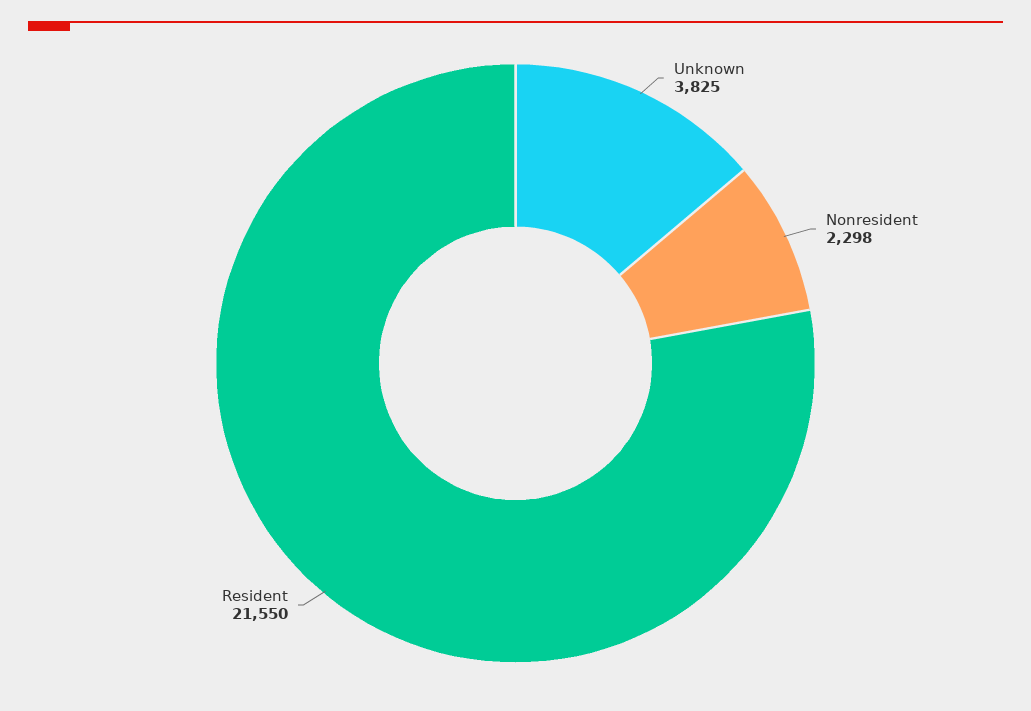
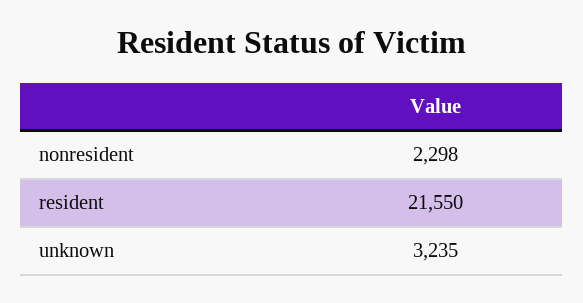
  {
-   "Unknown": 3825,
+   "Unknown": 3235,
    "Nonresident": 2298,
    "Resident": 21550
  }

